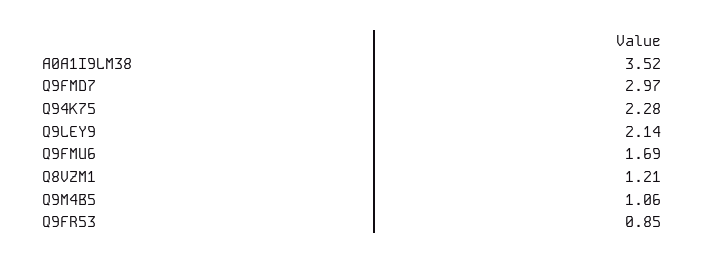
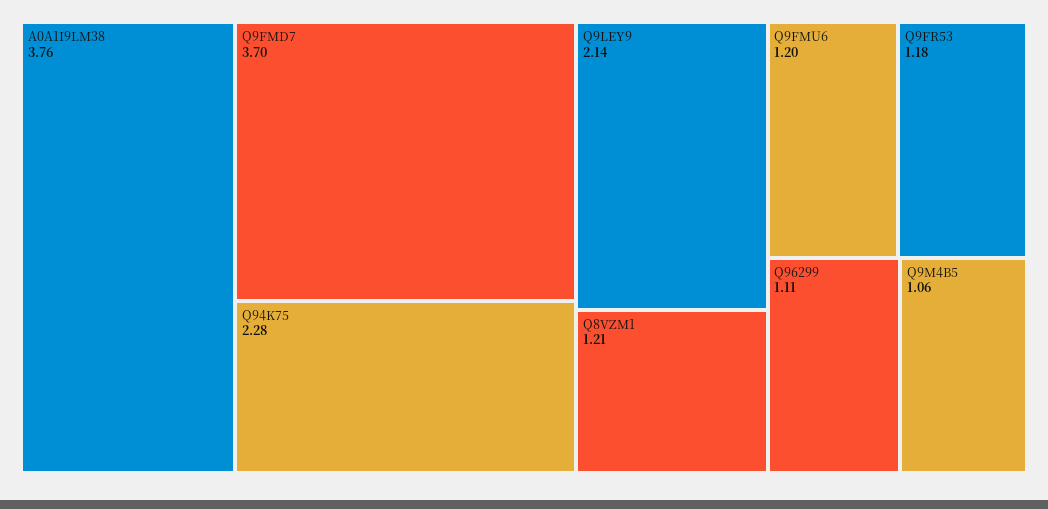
  {
-   "A0A1I9LM38": 3.52,
+   "A0A1I9LM38": 3.76,
-   "Q9FMD7": 2.97,
+   "Q9FMD7": 3.7,
    "Q94K75": 2.28,
    "Q9LEY9": 2.14,
-   "Q9FMU6": 1.69,
+   "Q9FMU6": 1.2,
    "Q8VZM1": 1.21,
    "Q9M4B5": 1.06,
-   "Q9FR53": 0.85
+   "Q9FR53": 1.18,
+   "Q96299": 1.11
  }

